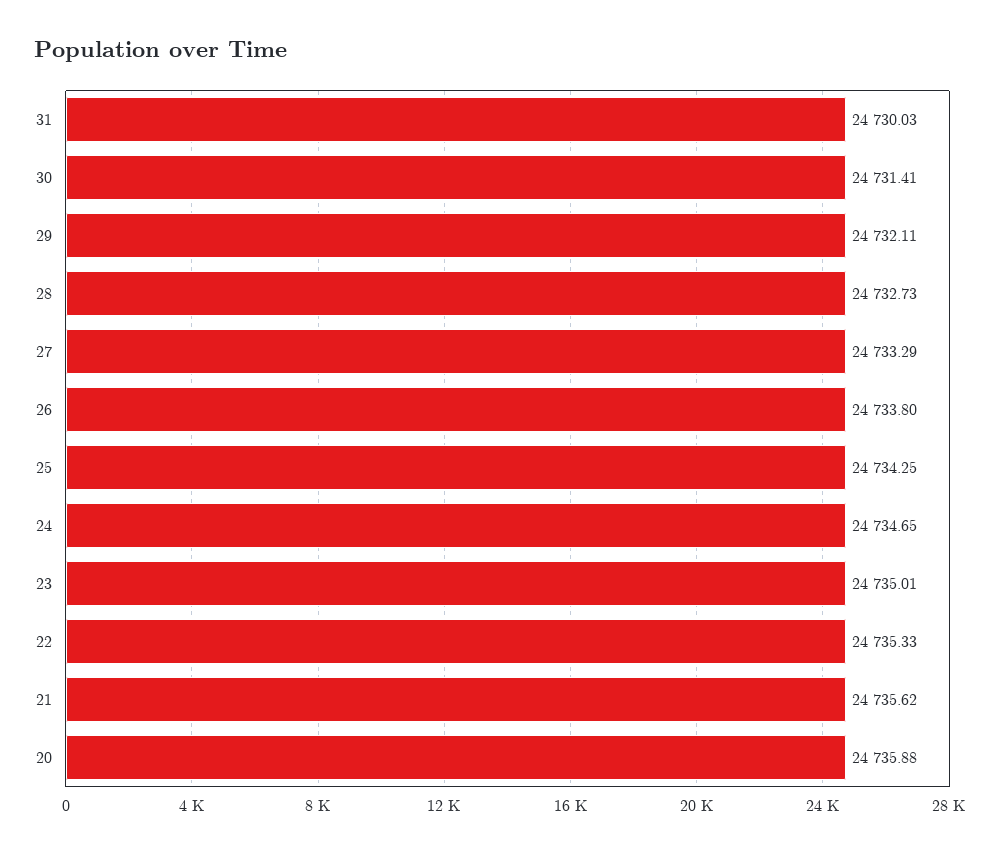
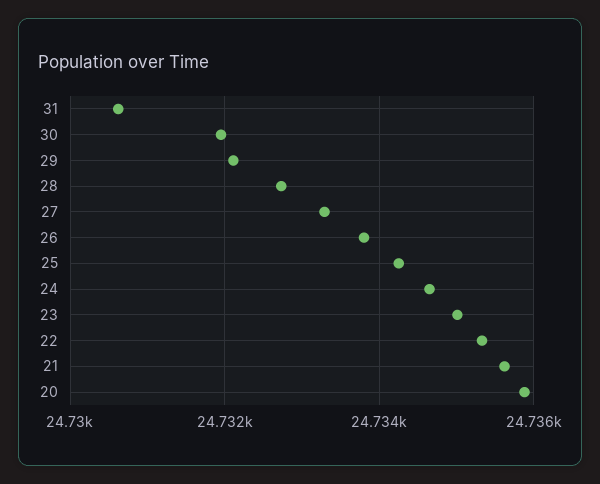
  {
-   "31": 24730.03,
+   "31": 24730.6,
-   "30": 24731.41,
+   "30": 24732,
    "29": 24732.11,
    "28": 24732.73,
    "27": 24733.29,
    "26": 24733.8,
    "25": 24734.25,
    "24": 24734.65,
    "23": 24735.01,
    "22": 24735.33,
    "21": 24735.62,
    "20": 24735.88
  }

